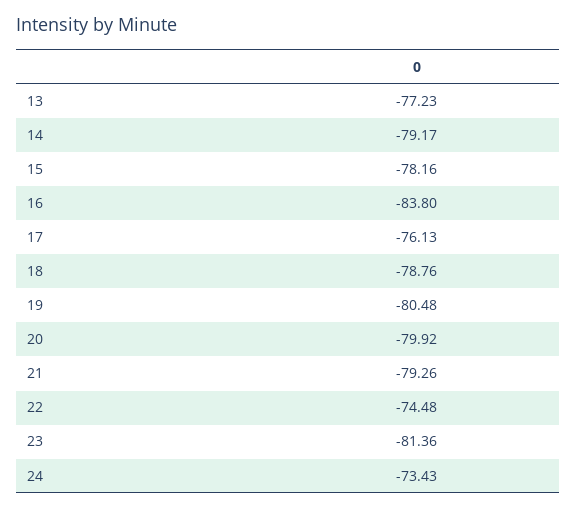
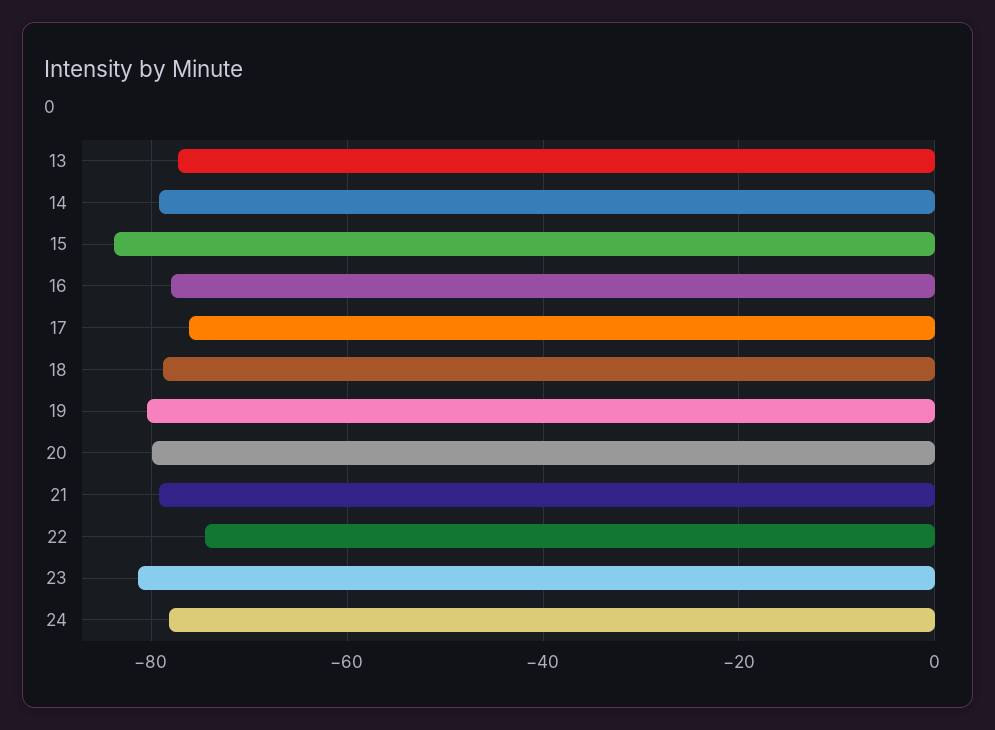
  {
    "13": -77.23,
    "14": -79.17,
-   "15": -78.16,
+   "15": -84,
-   "16": -83.8,
+   "16": -78,
    "17": -76.13,
    "18": -78.76,
    "19": -80.48,
    "20": -79.92,
    "21": -79.26,
    "22": -74.48,
    "23": -81.36,
-   "24": -73.43
+   "24": -78
  }

